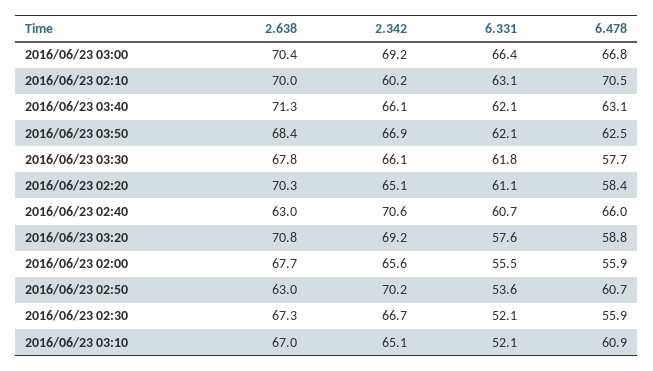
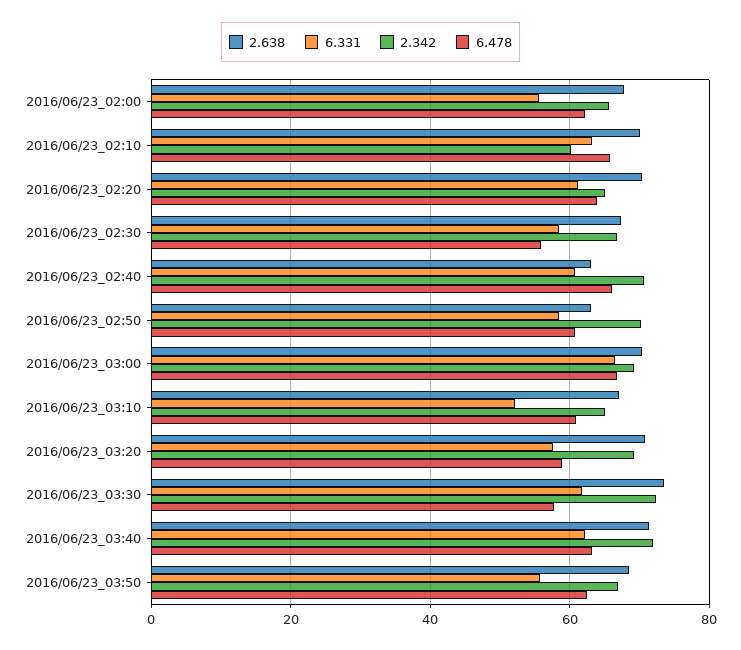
  {
    "2.638": {
      "2016/06/23 03:00": 70.4,
      "2016/06/23 02:10": 70,
      "2016/06/23 03:40": 71.3,
      "2016/06/23 03:50": 68.4,
-     "2016/06/23 03:30": 67.8,
+     "2016/06/23 03:30": 74,
      "2016/06/23 02:20": 70.3,
      "2016/06/23 02:40": 63,
      "2016/06/23 03:20": 70.8,
      "2016/06/23 02:00": 67.7,
      "2016/06/23 02:50": 63,
      "2016/06/23 02:30": 67.3,
      "2016/06/23 03:10": 67
    },
    "2.342": {
      "2016/06/23 03:00": 69.2,
      "2016/06/23 02:10": 60.2,
-     "2016/06/23 03:40": 66.1,
+     "2016/06/23 03:40": 72,
      "2016/06/23 03:50": 66.9,
-     "2016/06/23 03:30": 66.1,
+     "2016/06/23 03:30": 72,
      "2016/06/23 02:20": 65.1,
      "2016/06/23 02:40": 70.6,
      "2016/06/23 03:20": 69.2,
      "2016/06/23 02:00": 65.6,
      "2016/06/23 02:50": 70.2,
      "2016/06/23 02:30": 66.7,
      "2016/06/23 03:10": 65.1
    },
    "6.331": {
      "2016/06/23 03:00": 66.4,
      "2016/06/23 02:10": 63.1,
      "2016/06/23 03:40": 62.1,
-     "2016/06/23 03:50": 62.1,
+     "2016/06/23 03:50": 56,
      "2016/06/23 03:30": 61.8,
      "2016/06/23 02:20": 61.1,
      "2016/06/23 02:40": 60.7,
      "2016/06/23 03:20": 57.6,
      "2016/06/23 02:00": 55.5,
-     "2016/06/23 02:50": 53.6,
+     "2016/06/23 02:50": 58,
-     "2016/06/23 02:30": 52.1,
+     "2016/06/23 02:30": 58,
      "2016/06/23 03:10": 52.1
    },
    "6.478": {
      "2016/06/23 03:00": 66.8,
-     "2016/06/23 02:10": 70.5,
+     "2016/06/23 02:10": 66,
      "2016/06/23 03:40": 63.1,
      "2016/06/23 03:50": 62.5,
      "2016/06/23 03:30": 57.7,
-     "2016/06/23 02:20": 58.4,
+     "2016/06/23 02:20": 64,
      "2016/06/23 02:40": 66,
      "2016/06/23 03:20": 58.8,
-     "2016/06/23 02:00": 55.9,
+     "2016/06/23 02:00": 62,
      "2016/06/23 02:50": 60.7,
      "2016/06/23 02:30": 55.9,
      "2016/06/23 03:10": 60.9
    }
  }

